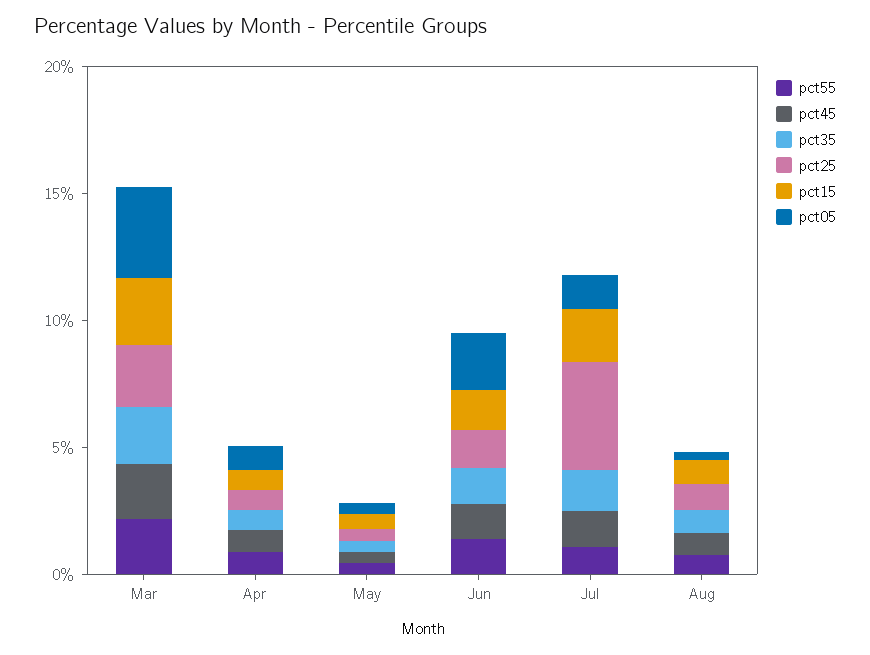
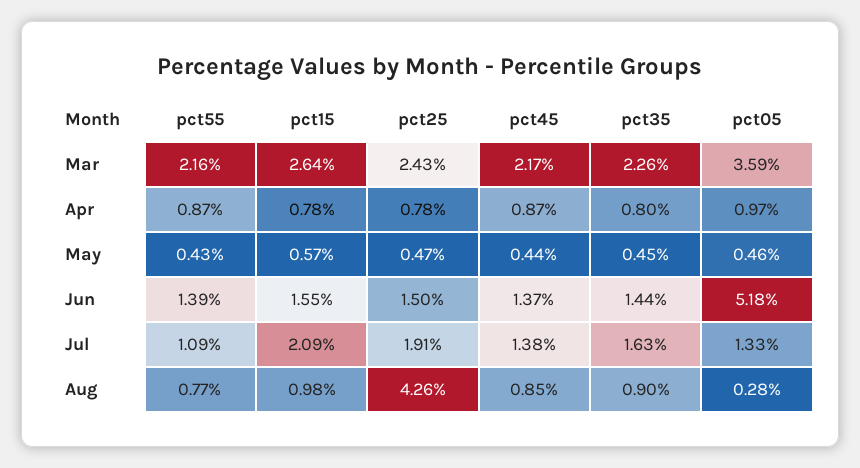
  {
    "pct55": {
      "Mar": 2.16,
      "Apr": 0.87,
      "May": 0.43,
      "Jun": 1.39,
      "Jul": 1.09,
      "Aug": 0.77
    },
    "pct45": {
      "Mar": 2.17,
      "Apr": 0.87,
      "May": 0.44,
      "Jun": 1.37,
      "Jul": 1.38,
      "Aug": 0.85
    },
    "pct35": {
      "Mar": 2.26,
      "Apr": 0.8,
      "May": 0.45,
      "Jun": 1.44,
      "Jul": 1.63,
      "Aug": 0.9
    },
    "pct25": {
      "Mar": 2.43,
      "Apr": 0.78,
      "May": 0.47,
      "Jun": 1.5,
-     "Jul": 4,
+     "Jul": 1.91,
-     "Aug": 1
+     "Aug": 4.26
    },
    "pct15": {
      "Mar": 2.64,
      "Apr": 0.78,
      "May": 0.57,
      "Jun": 1.55,
      "Jul": 2.09,
      "Aug": 0.98
    },
    "pct05": {
      "Mar": 3.59,
      "Apr": 0.97,
      "May": 0.46,
-     "Jun": 2,
+     "Jun": 5.18,
      "Jul": 1.33,
      "Aug": 0.28
    }
  }

